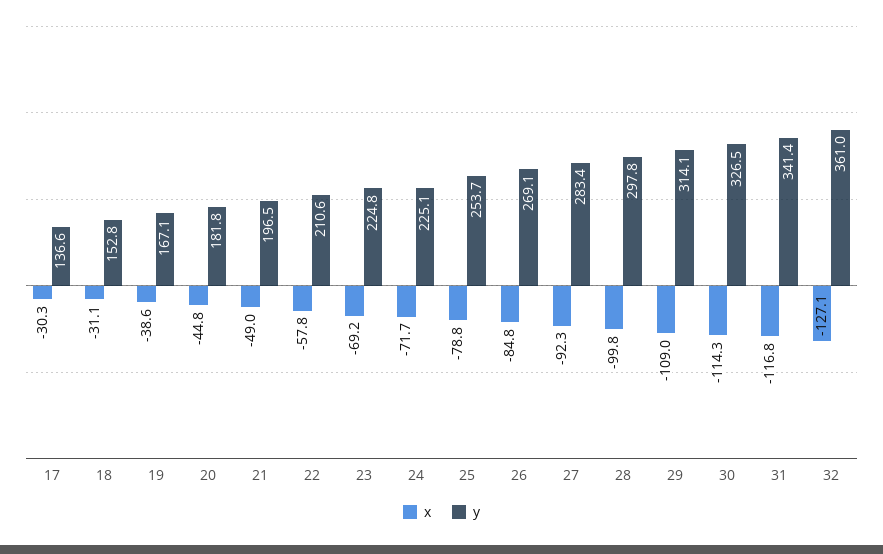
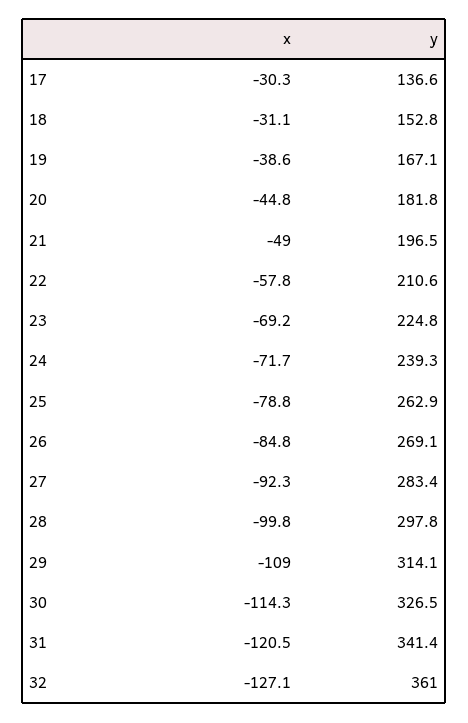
  {
    "x": {
      "17": -30.3,
      "18": -31.1,
      "19": -38.6,
      "20": -44.8,
      "21": -49,
      "22": -57.8,
      "23": -69.2,
      "24": -71.7,
      "25": -78.8,
      "26": -84.8,
      "27": -92.3,
      "28": -99.8,
      "29": -109,
      "30": -114.3,
-     "31": -116.8,
+     "31": -120.5,
      "32": -127.1
    },
    "y": {
      "17": 136.6,
      "18": 152.8,
      "19": 167.1,
      "20": 181.8,
      "21": 196.5,
      "22": 210.6,
      "23": 224.8,
-     "24": 225.1,
+     "24": 239.3,
-     "25": 253.7,
+     "25": 262.9,
      "26": 269.1,
      "27": 283.4,
      "28": 297.8,
      "29": 314.1,
      "30": 326.5,
      "31": 341.4,
      "32": 361
    }
  }

